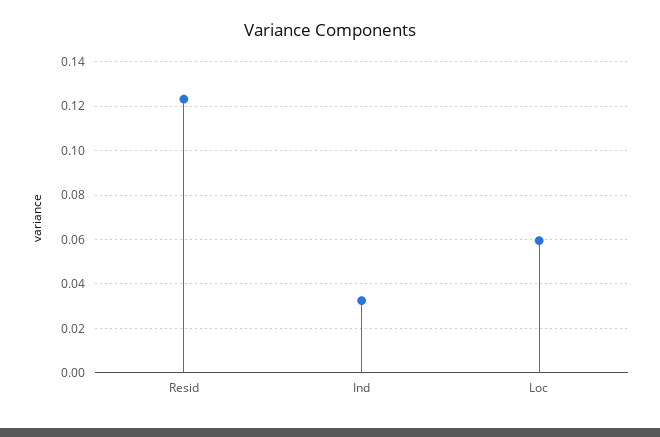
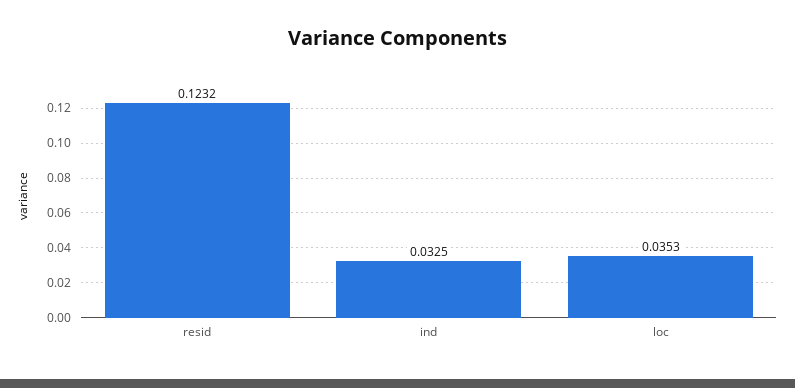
  {
    "Resid": 0.1232,
    "Ind": 0.0325,
-   "Loc": 0.06
+   "Loc": 0.0353
  }

